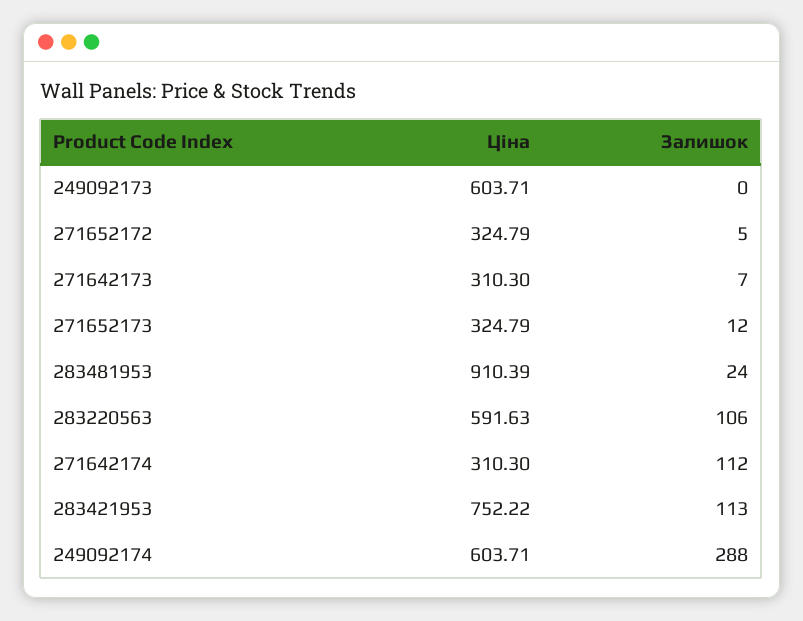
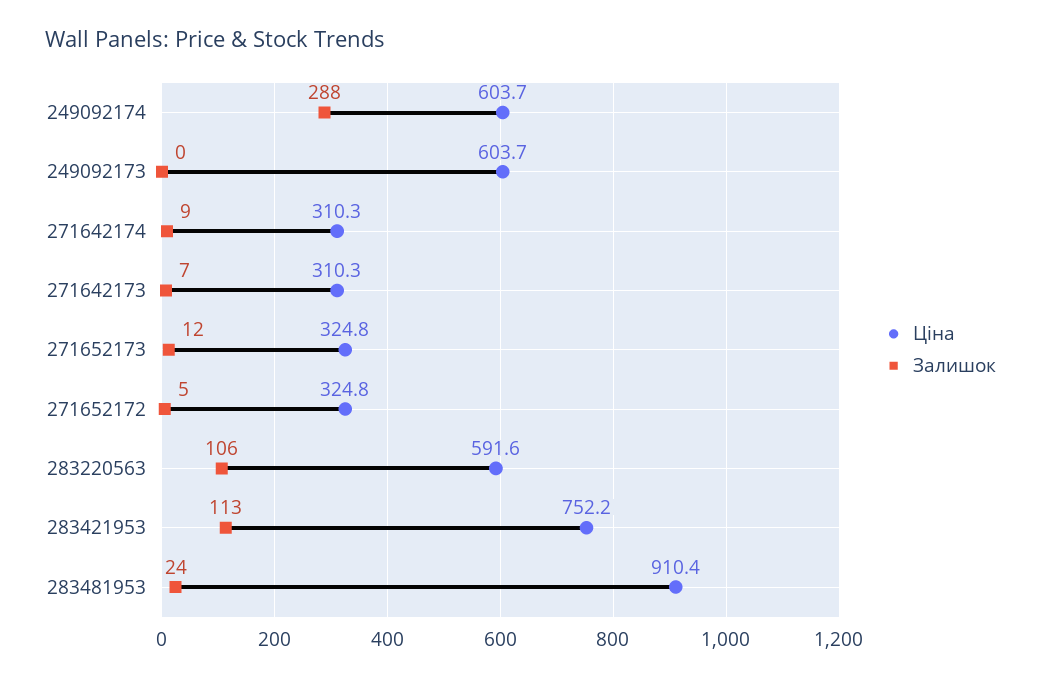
  {
    "Ціна": {
      "249092173": 603.71,
      "271652172": 324.79,
      "271642173": 310.3,
      "271652173": 324.79,
      "283481953": 910.39,
      "283220563": 591.63,
      "271642174": 310.3,
      "283421953": 752.22,
      "249092174": 603.71
    },
    "Залишок": {
      "249092173": 0,
      "271652172": 5,
      "271642173": 7,
      "271652173": 12,
      "283481953": 24,
      "283220563": 106,
-     "271642174": 112,
+     "271642174": 9,
      "283421953": 113,
      "249092174": 288
    }
  }

